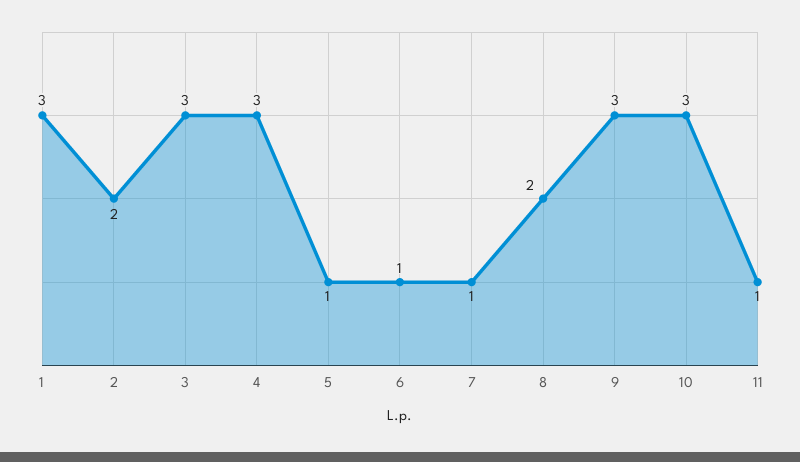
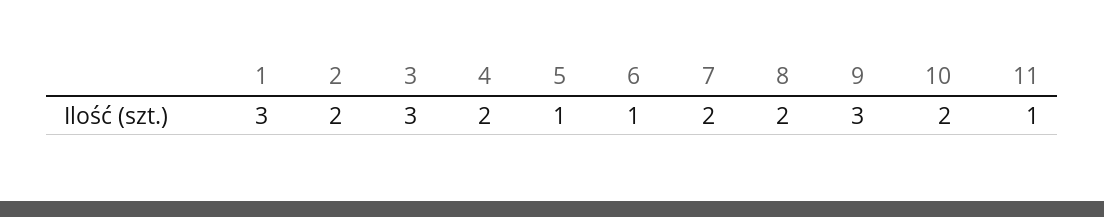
  {
    "1": 3,
    "2": 2,
    "3": 3,
-   "4": 3,
+   "4": 2,
    "5": 1,
    "6": 1,
-   "7": 1,
+   "7": 2,
    "8": 2,
    "9": 3,
-   "10": 3,
+   "10": 2,
    "11": 1
  }

